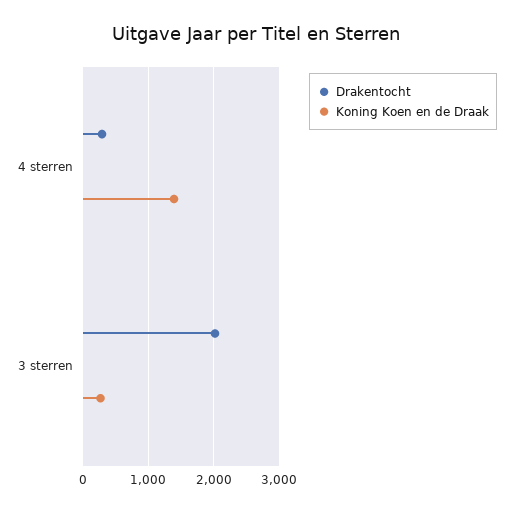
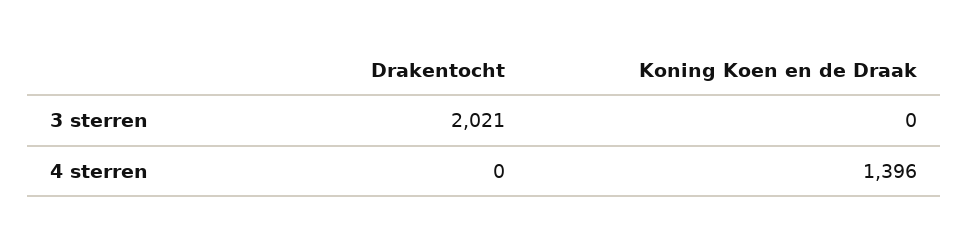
  {
    "Drakentocht": {
-     "4 sterren": 300,
+     "4 sterren": 0,
      "3 sterren": 2021
    },
    "Koning Koen en de Draak": {
      "4 sterren": 1396,
-     "3 sterren": 300
+     "3 sterren": 0
    }
  }

